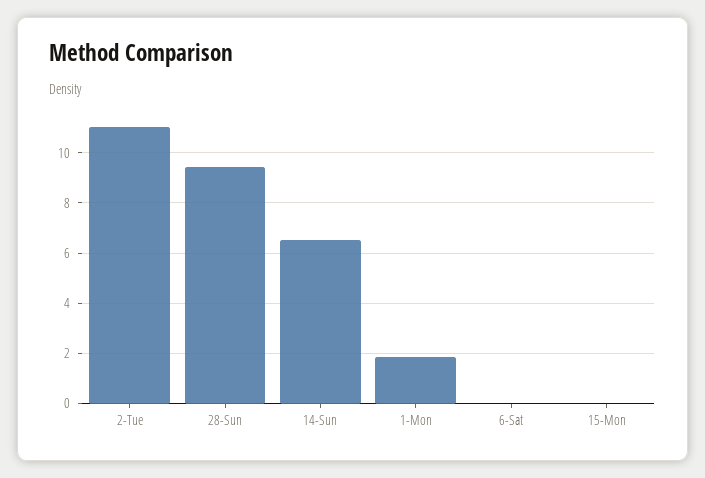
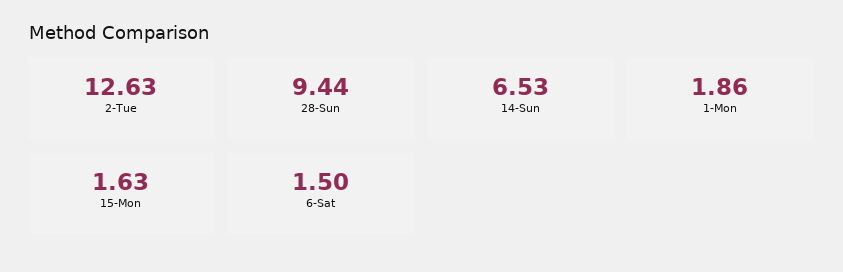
  {
-   "2-Tue": 11,
+   "2-Tue": 12.63,
    "28-Sun": 9.44,
    "14-Sun": 6.53,
    "1-Mon": 1.86,
-   "6-Sat": 0,
+   "6-Sat": 1.5,
-   "15-Mon": 0
+   "15-Mon": 1.63
  }

